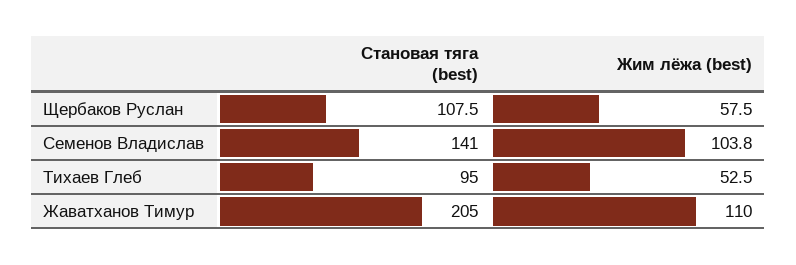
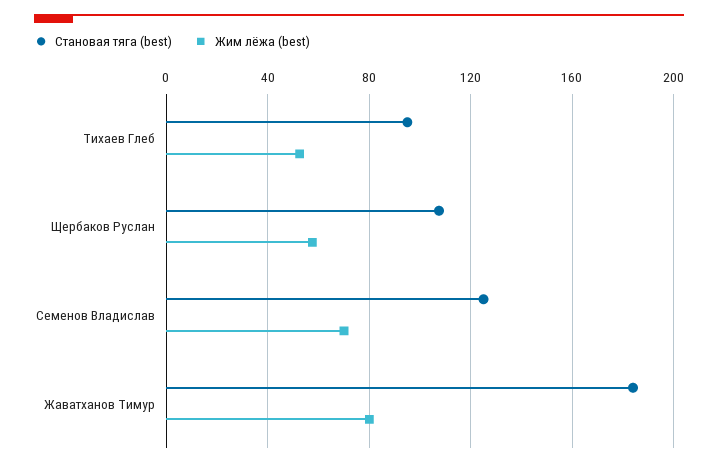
  {
    "Становая тяга (best)": {
      "Щербаков Руслан": 107.5,
-     "Семенов Владислав": 141,
+     "Семенов Владислав": 125,
      "Тихаев Глеб": 95,
-     "Жаватханов Тимур": 205
+     "Жаватханов Тимур": 185
    },
    "Жим лёжа (best)": {
      "Щербаков Руслан": 57.5,
-     "Семенов Владислав": 103.8,
+     "Семенов Владислав": 70,
      "Тихаев Глеб": 52.5,
-     "Жаватханов Тимур": 110
+     "Жаватханов Тимур": 80
    }
  }

